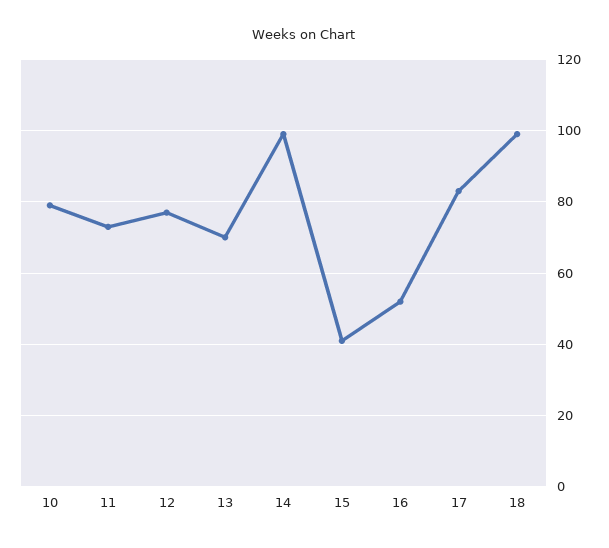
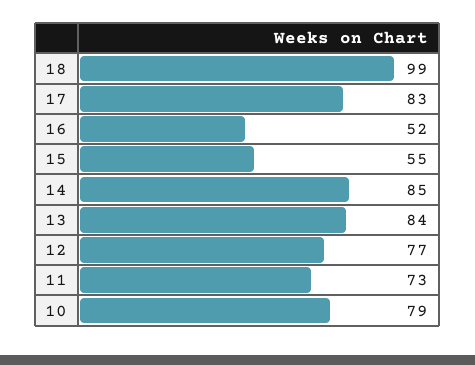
  {
    "10": 79,
    "11": 73,
    "12": 77,
-   "13": 70,
+   "13": 84,
-   "14": 100,
+   "14": 85,
-   "15": 40,
+   "15": 55,
    "16": 52,
    "17": 83,
    "18": 99
  }

